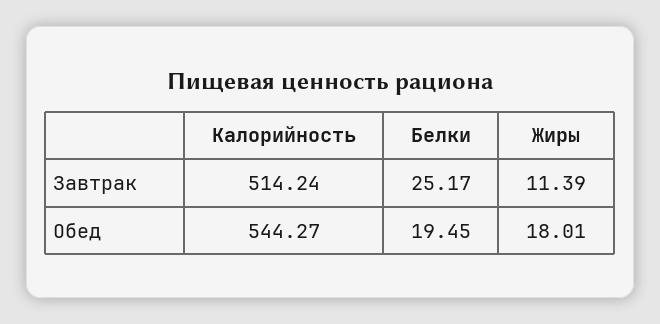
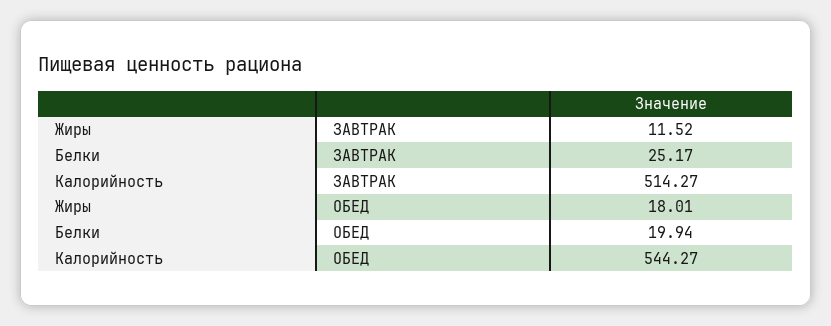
  {
    "Калорийность": {
-     "Завтрак": 514.24,
+     "Завтрак": 514.27,
      "Обед": 544.27
    },
    "Белки": {
      "Завтрак": 25.17,
-     "Обед": 19.45
+     "Обед": 19.94
    },
    "Жиры": {
-     "Завтрак": 11.39,
+     "Завтрак": 11.52,
      "Обед": 18.01
    }
  }

